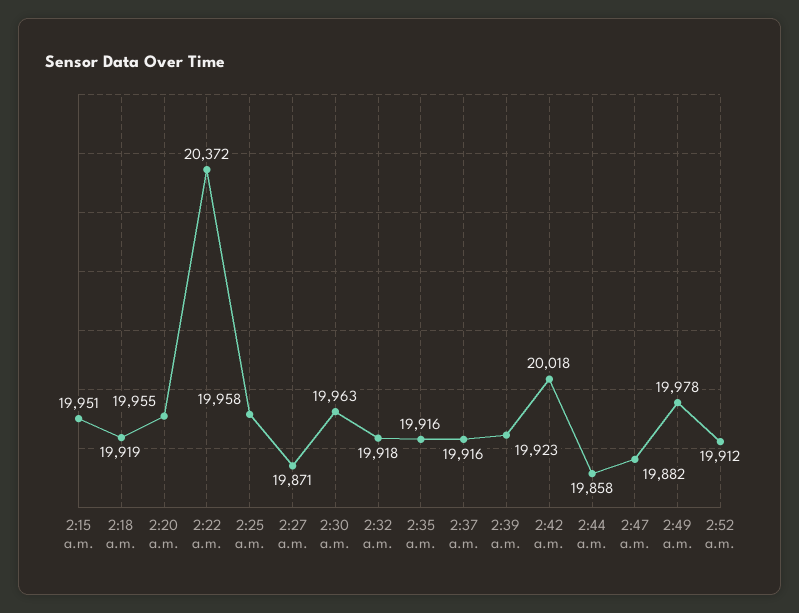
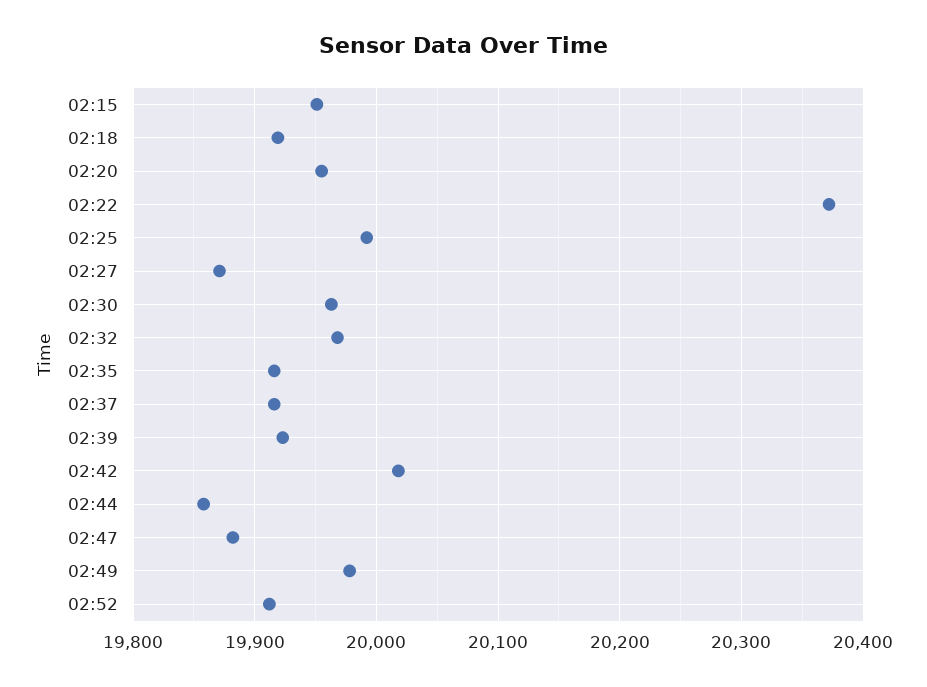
  {
    "2:15 a.m.": 19951,
    "2:18 a.m.": 19919,
    "2:20 a.m.": 19955,
    "2:22 a.m.": 20372,
-   "2:25 a.m.": 19958,
+   "2:25 a.m.": 19990,
    "2:27 a.m.": 19871,
    "2:30 a.m.": 19963,
-   "2:32 a.m.": 19918,
+   "2:32 a.m.": 19970,
    "2:35 a.m.": 19916,
    "2:37 a.m.": 19916,
    "2:39 a.m.": 19923,
    "2:42 a.m.": 20018,
    "2:44 a.m.": 19858,
    "2:47 a.m.": 19882,
    "2:49 a.m.": 19978,
    "2:52 a.m.": 19912
  }

